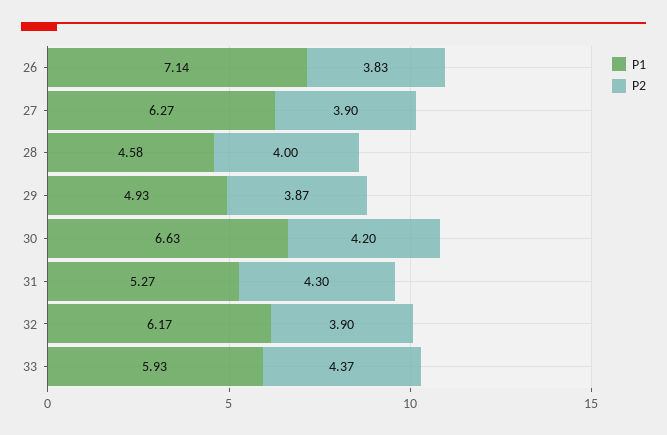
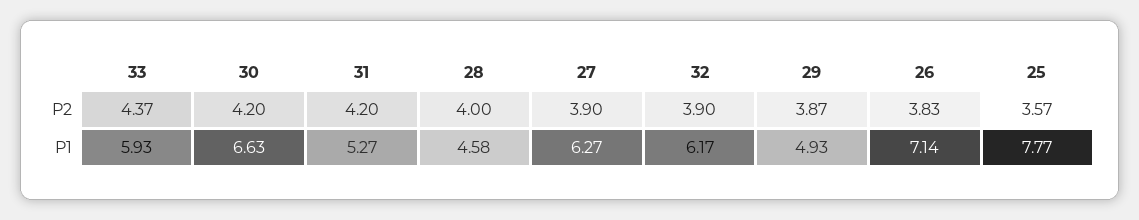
  {
    "P1": {
      "26": 7.14,
      "27": 6.27,
      "28": 4.58,
      "29": 4.93,
      "30": 6.63,
      "31": 5.27,
      "32": 6.17,
-     "33": 5.93
+     "33": 5.93,
+     "25": 7.77
    },
    "P2": {
      "26": 3.83,
      "27": 3.9,
      "28": 4,
      "29": 3.87,
      "30": 4.2,
-     "31": 4.3,
+     "31": 4.2,
      "32": 3.9,
-     "33": 4.37
+     "33": 4.37,
+     "25": 3.57
    }
  }

